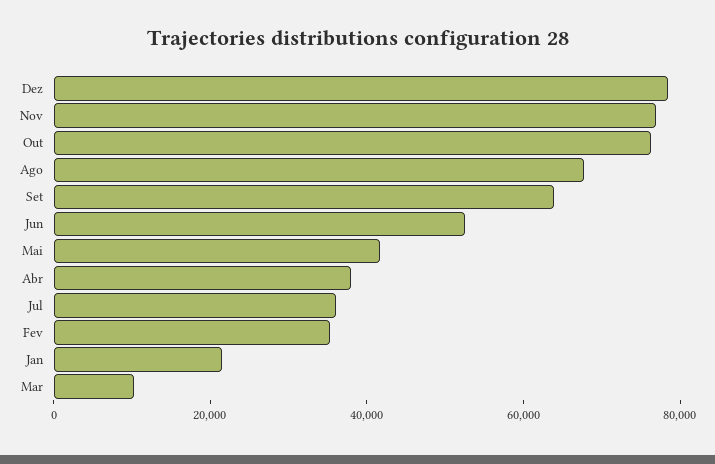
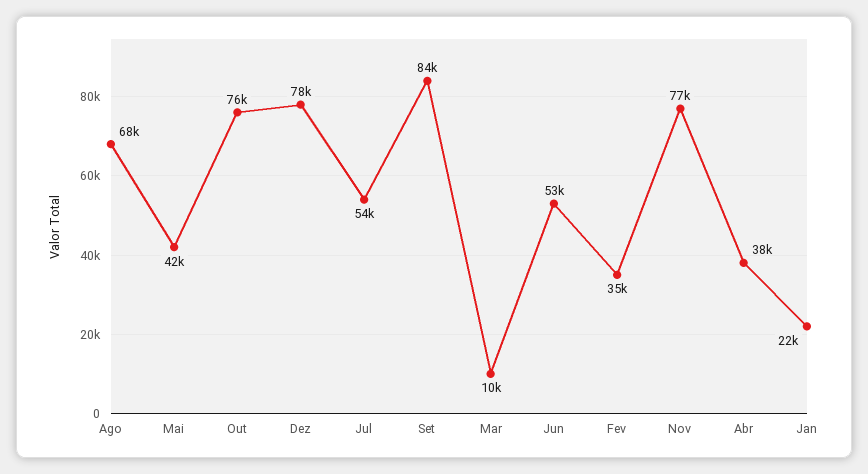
  {
    "Dez": 78000,
    "Nov": 77000,
    "Out": 76000,
    "Ago": 68000,
-   "Set": 65000,
+   "Set": 84000,
    "Jun": 53000,
    "Mai": 42000,
    "Abr": 38000,
-   "Jul": 35000,
+   "Jul": 54000,
    "Fev": 35000,
    "Jan": 22000,
    "Mar": 10000
  }

